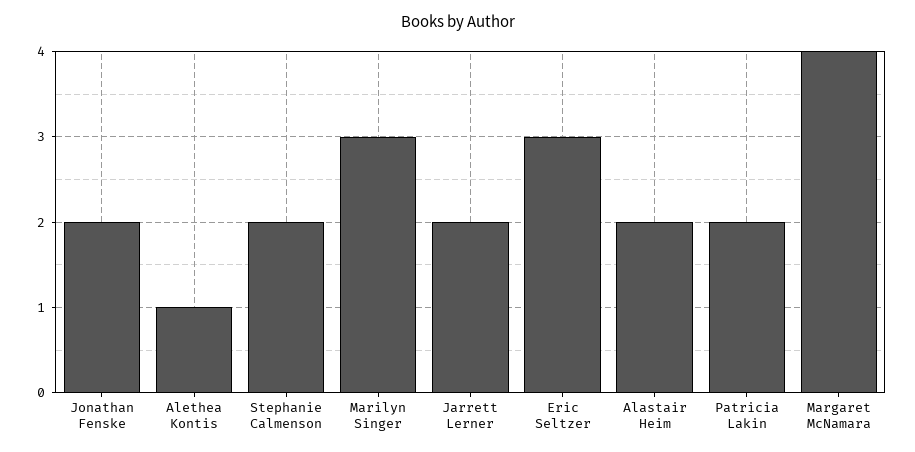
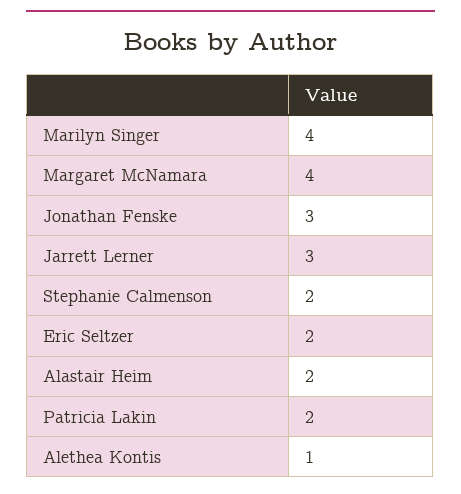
  {
-   "Jonathan Fenske": 2,
+   "Jonathan Fenske": 3,
    "Alethea Kontis": 1,
    "Stephanie Calmenson": 2,
-   "Marilyn Singer": 3,
+   "Marilyn Singer": 4,
-   "Jarrett Lerner": 2,
+   "Jarrett Lerner": 3,
-   "Eric Seltzer": 3,
+   "Eric Seltzer": 2,
    "Alastair Heim": 2,
    "Patricia Lakin": 2,
    "Margaret McNamara": 4
  }

